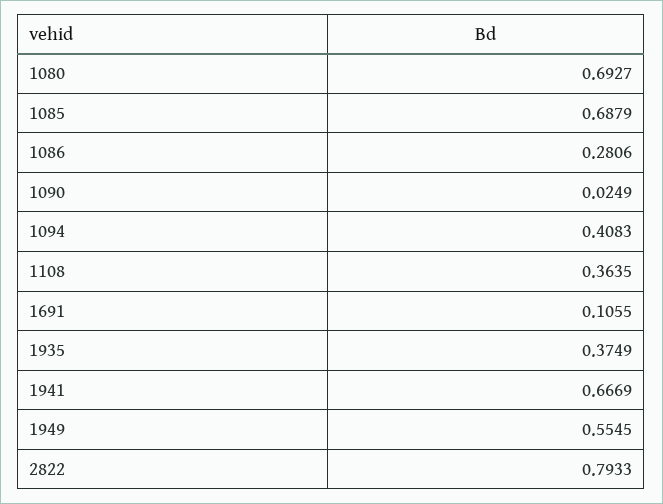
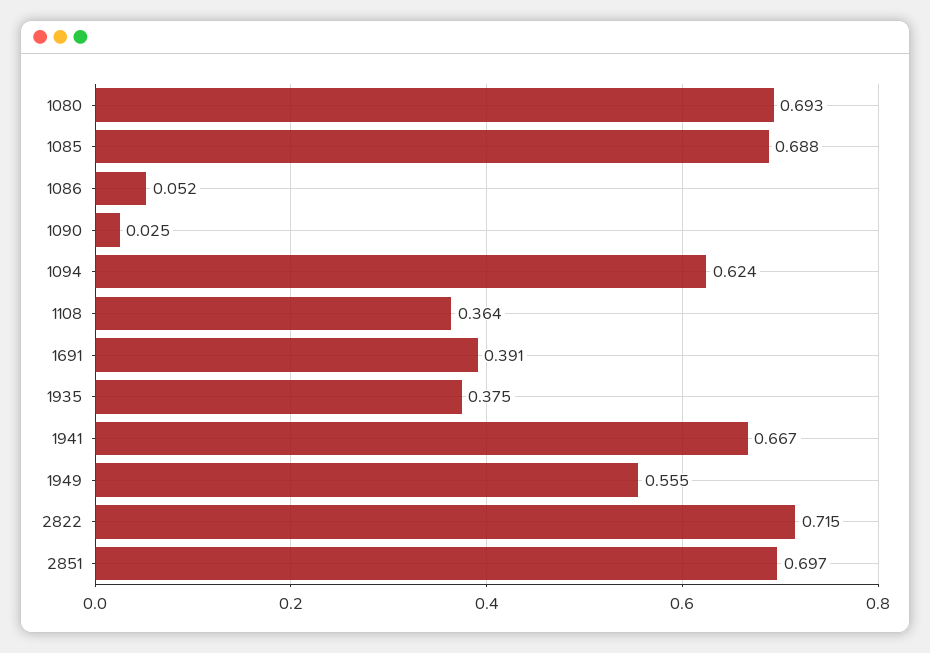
  {
    "1080": 0.6927,
    "1085": 0.6879,
-   "1086": 0.2806,
+   "1086": 0.052,
    "1090": 0.0249,
-   "1094": 0.4083,
+   "1094": 0.624,
    "1108": 0.3635,
-   "1691": 0.1055,
+   "1691": 0.391,
    "1935": 0.3749,
    "1941": 0.6669,
    "1949": 0.5545,
-   "2822": 0.7933
+   "2822": 0.715,
+   "2851": 0.697
  }

